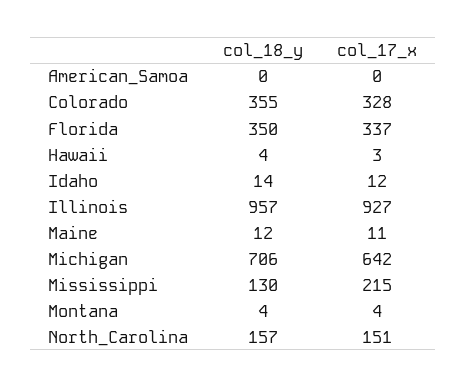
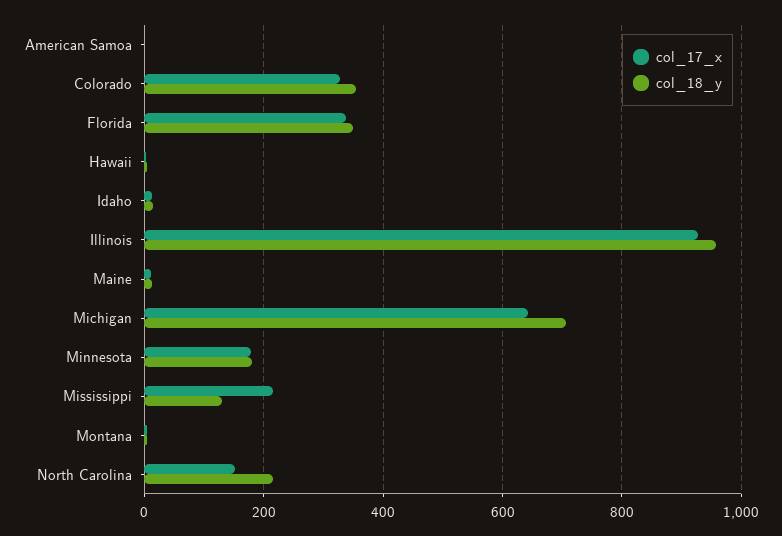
  {
    "col_18_y": {
      "American_Samoa": 0,
      "Colorado": 355,
      "Florida": 350,
      "Hawaii": 4,
      "Idaho": 14,
      "Illinois": 957,
      "Maine": 12,
      "Michigan": 706,
      "Mississippi": 130,
      "Montana": 4,
-     "North_Carolina": 157
+     "North_Carolina": 220,
+     "Minnesota": 180
    },
    "col_17_x": {
      "American_Samoa": 0,
      "Colorado": 328,
      "Florida": 337,
      "Hawaii": 3,
      "Idaho": 12,
      "Illinois": 927,
      "Maine": 11,
      "Michigan": 642,
      "Mississippi": 215,
      "Montana": 4,
-     "North_Carolina": 151
+     "North_Carolina": 151,
+     "Minnesota": 180
    }
  }

